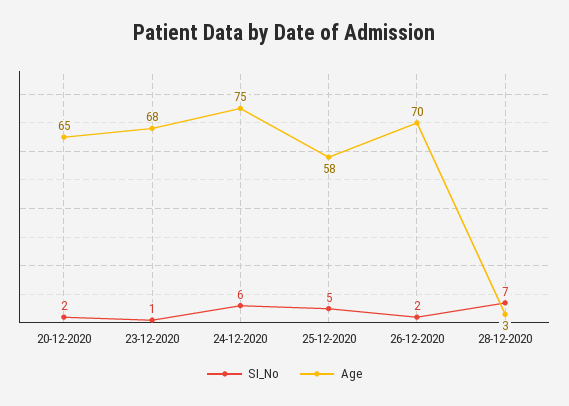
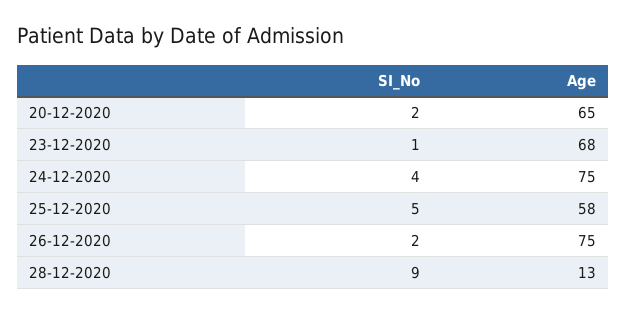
  {
    "SI_No": {
      "20-12-2020": 2,
      "23-12-2020": 1,
-     "24-12-2020": 6,
+     "24-12-2020": 4,
      "25-12-2020": 5,
      "26-12-2020": 2,
-     "28-12-2020": 7
+     "28-12-2020": 9
    },
    "Age": {
      "20-12-2020": 65,
      "23-12-2020": 68,
      "24-12-2020": 75,
      "25-12-2020": 58,
-     "26-12-2020": 70,
+     "26-12-2020": 75,
-     "28-12-2020": 3
+     "28-12-2020": 13
    }
  }

